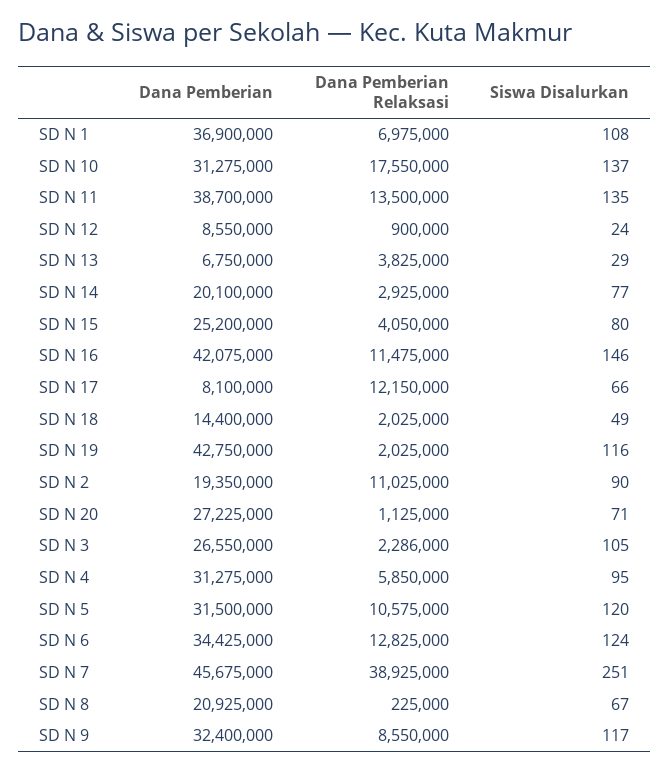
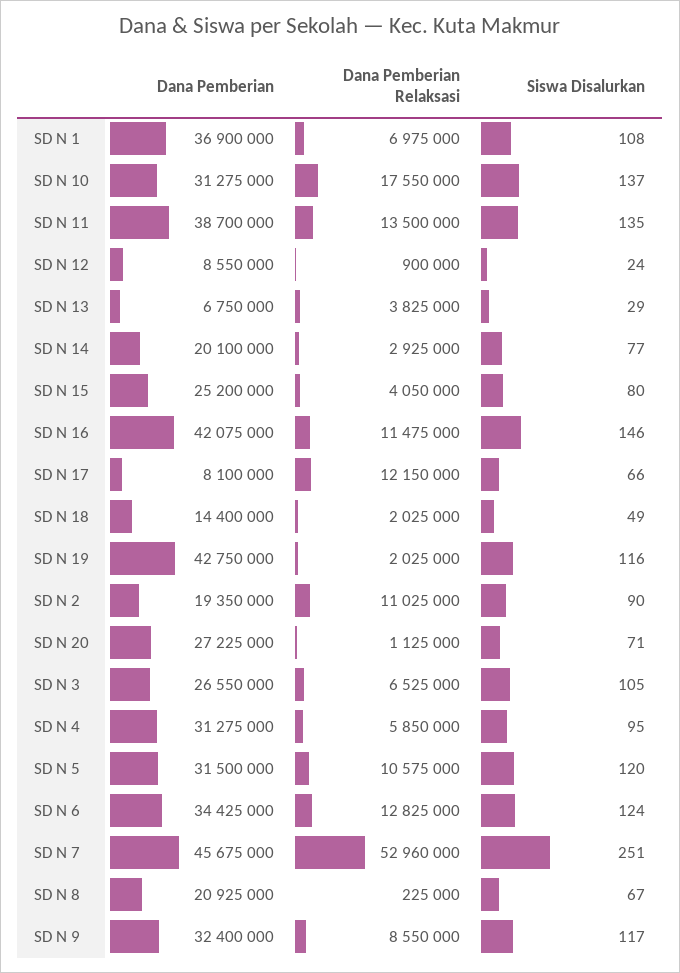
  {
    "Dana Pemberian": {
      "SD N 1": 36900000,
      "SD N 10": 31275000,
      "SD N 11": 38700000,
      "SD N 12": 8550000,
      "SD N 13": 6750000,
      "SD N 14": 20100000,
      "SD N 15": 25200000,
      "SD N 16": 42075000,
      "SD N 17": 8100000,
      "SD N 18": 14400000,
      "SD N 19": 42750000,
      "SD N 2": 19350000,
      "SD N 20": 27225000,
      "SD N 3": 26550000,
      "SD N 4": 31275000,
      "SD N 5": 31500000,
      "SD N 6": 34425000,
      "SD N 7": 45675000,
      "SD N 8": 20925000,
      "SD N 9": 32400000
    },
    "Dana Pemberian Relaksasi": {
      "SD N 1": 6975000,
      "SD N 10": 17550000,
      "SD N 11": 13500000,
      "SD N 12": 900000,
      "SD N 13": 3825000,
      "SD N 14": 2925000,
      "SD N 15": 4050000,
      "SD N 16": 11475000,
      "SD N 17": 12150000,
      "SD N 18": 2025000,
      "SD N 19": 2025000,
      "SD N 2": 11025000,
      "SD N 20": 1125000,
-     "SD N 3": 2286000,
+     "SD N 3": 6525000,
      "SD N 4": 5850000,
      "SD N 5": 10575000,
      "SD N 6": 12825000,
-     "SD N 7": 38925000,
+     "SD N 7": 52960000,
      "SD N 8": 225000,
      "SD N 9": 8550000
    },
    "Siswa Disalurkan": {
      "SD N 1": 108,
      "SD N 10": 137,
      "SD N 11": 135,
      "SD N 12": 24,
      "SD N 13": 29,
      "SD N 14": 77,
      "SD N 15": 80,
      "SD N 16": 146,
      "SD N 17": 66,
      "SD N 18": 49,
      "SD N 19": 116,
      "SD N 2": 90,
      "SD N 20": 71,
      "SD N 3": 105,
      "SD N 4": 95,
      "SD N 5": 120,
      "SD N 6": 124,
      "SD N 7": 251,
      "SD N 8": 67,
      "SD N 9": 117
    }
  }

